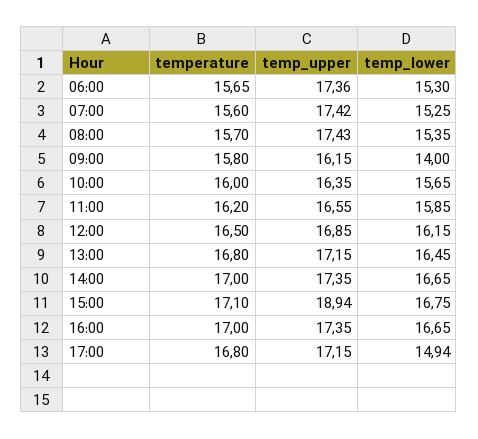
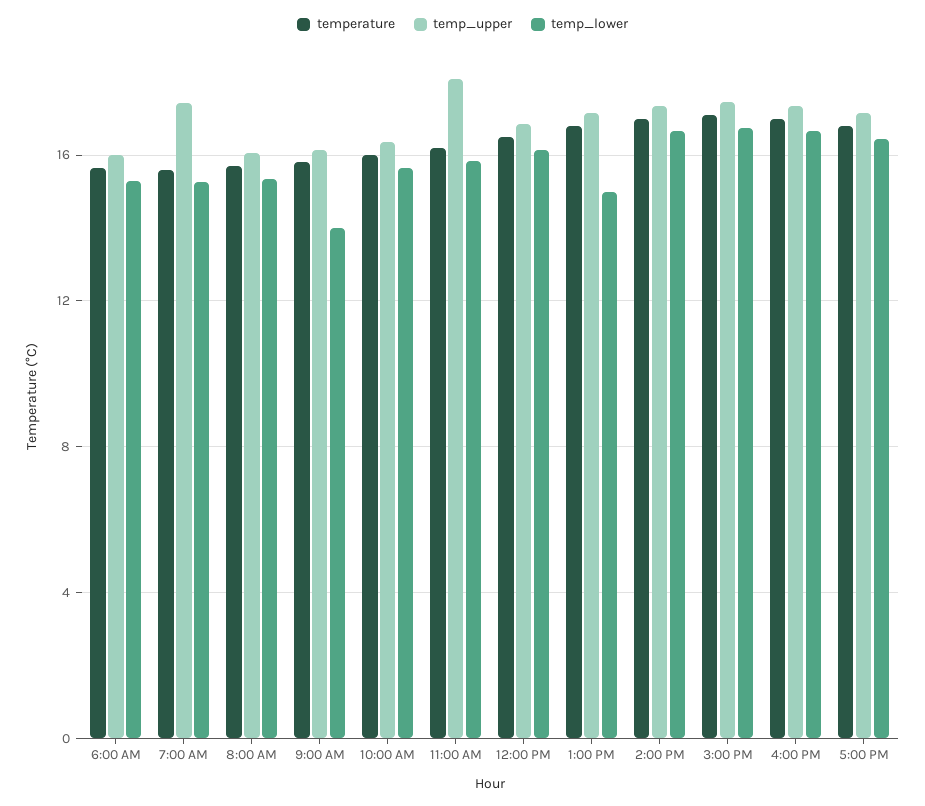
  {
    "temperature": {
      "06:00": 15.65,
      "07:00": 15.6,
      "08:00": 15.7,
      "09:00": 15.8,
      "10:00": 16,
      "11:00": 16.2,
      "12:00": 16.5,
      "13:00": 16.8,
      "14:00": 17,
      "15:00": 17.1,
      "16:00": 17,
      "17:00": 16.8
    },
    "temp_upper": {
-     "06:00": 17.36,
+     "06:00": 16,
      "07:00": 17.42,
-     "08:00": 17.43,
+     "08:00": 16,
      "09:00": 16.15,
      "10:00": 16.35,
-     "11:00": 16.55,
+     "11:00": 18,
      "12:00": 16.85,
      "13:00": 17.15,
      "14:00": 17.35,
-     "15:00": 18.94,
+     "15:00": 17.5,
      "16:00": 17.35,
      "17:00": 17.15
    },
    "temp_lower": {
      "06:00": 15.3,
      "07:00": 15.25,
      "08:00": 15.35,
      "09:00": 14,
      "10:00": 15.65,
      "11:00": 15.85,
      "12:00": 16.15,
-     "13:00": 16.45,
+     "13:00": 15,
      "14:00": 16.65,
      "15:00": 16.75,
      "16:00": 16.65,
-     "17:00": 14.94
+     "17:00": 16.5
    }
  }

